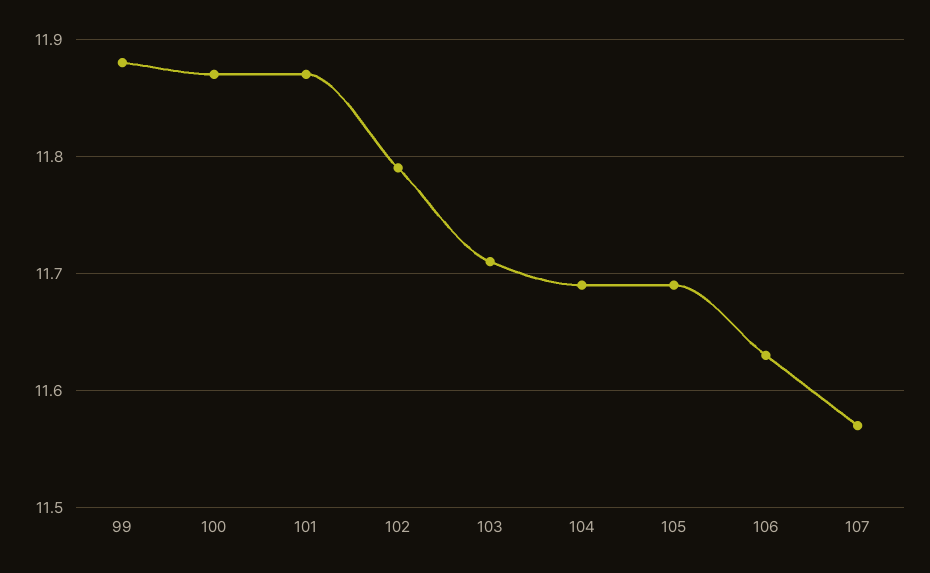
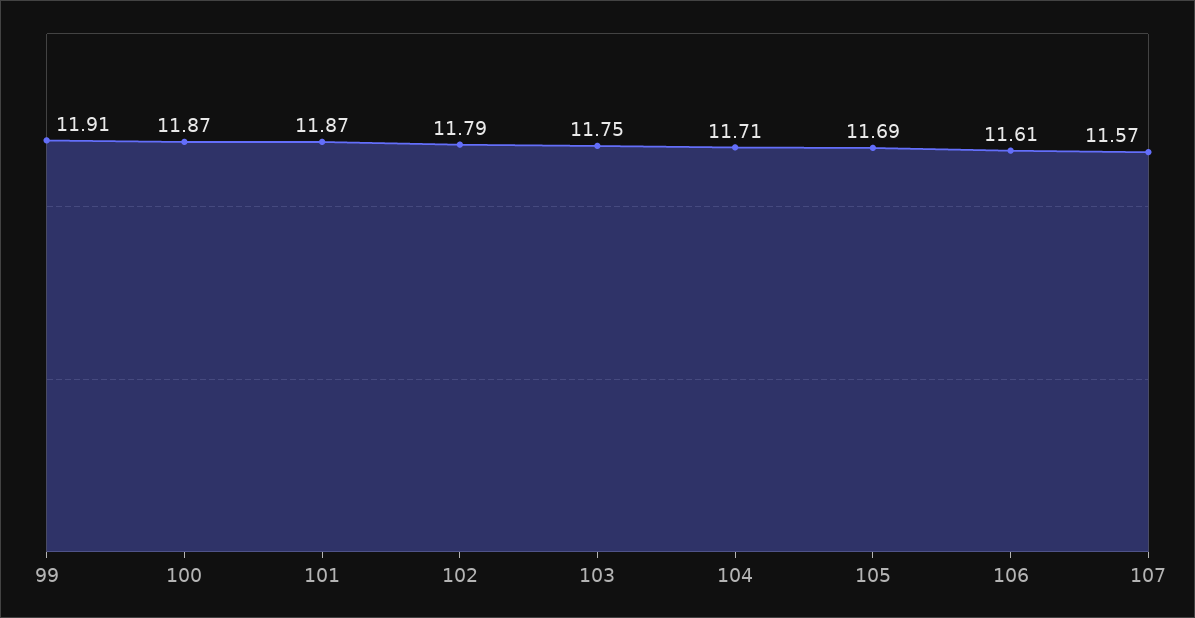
  {
-   "99": 11.88,
+   "99": 11.91,
    "100": 11.87,
    "101": 11.87,
    "102": 11.79,
-   "103": 11.71,
+   "103": 11.75,
-   "104": 11.69,
+   "104": 11.71,
    "105": 11.69,
-   "106": 11.63,
+   "106": 11.61,
    "107": 11.57
  }

